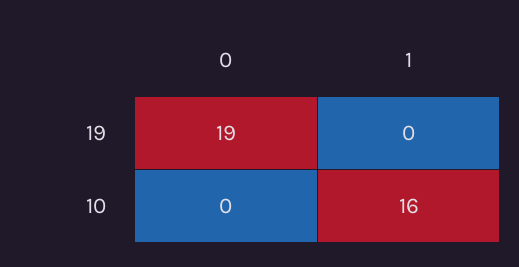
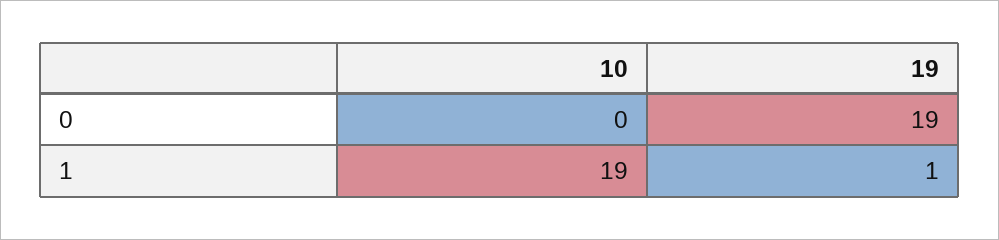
  {
    "0": {
      "19": 19,
      "10": 0
    },
    "1": {
-     "19": 0,
+     "19": 1,
-     "10": 16
+     "10": 19
    }
  }

